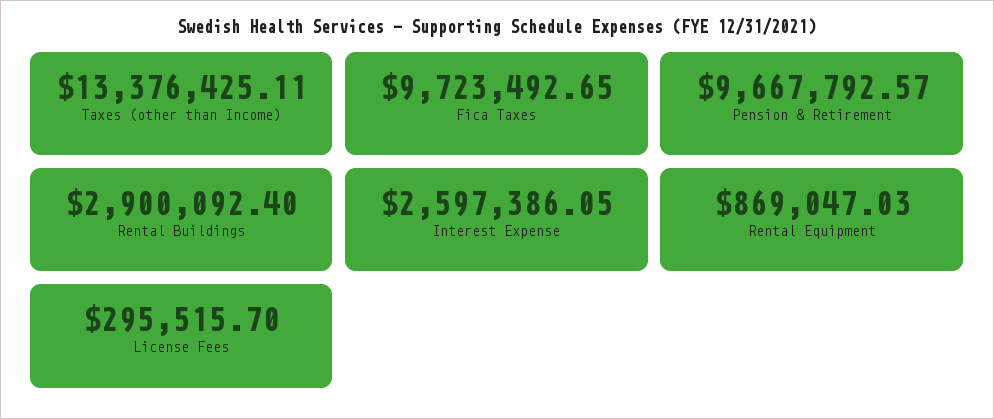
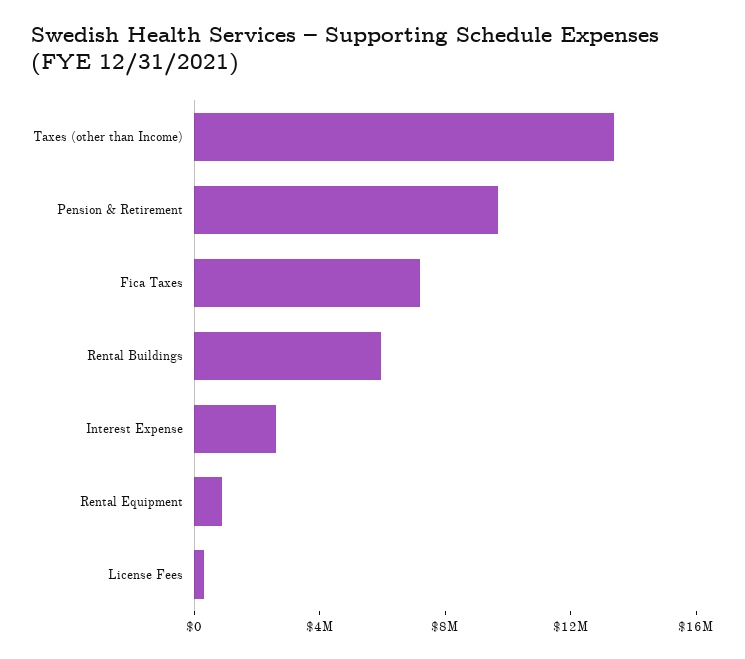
  {
    "Taxes (other than Income)": 13376425.11,
-   "Fica Taxes": 9723492.65,
+   "Fica Taxes": 7000000,
    "Pension & Retirement": 9667792.57,
-   "Rental Buildings": 2900092.4,
+   "Rental Buildings": 6000000,
    "Interest Expense": 2597386.05,
    "Rental Equipment": 869047.03,
    "License Fees": 295515.7
  }

